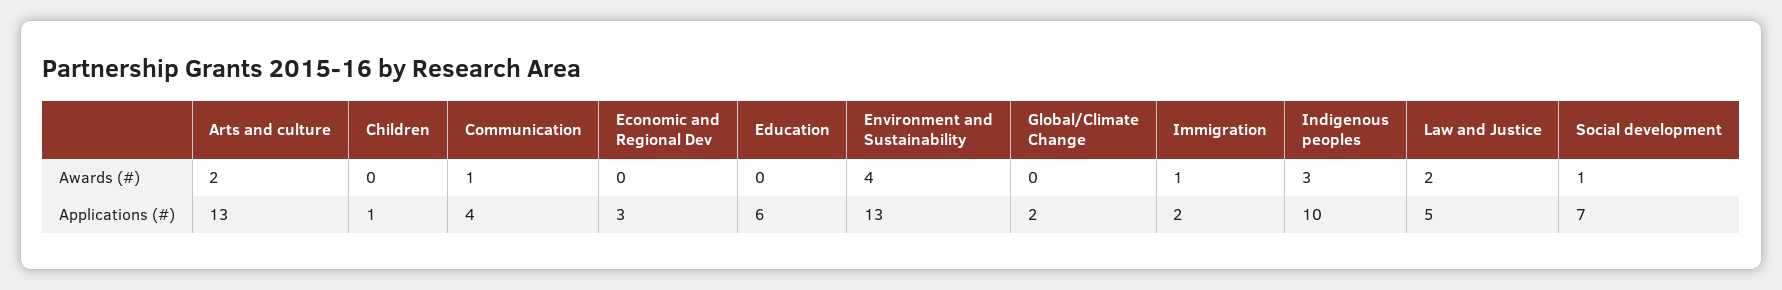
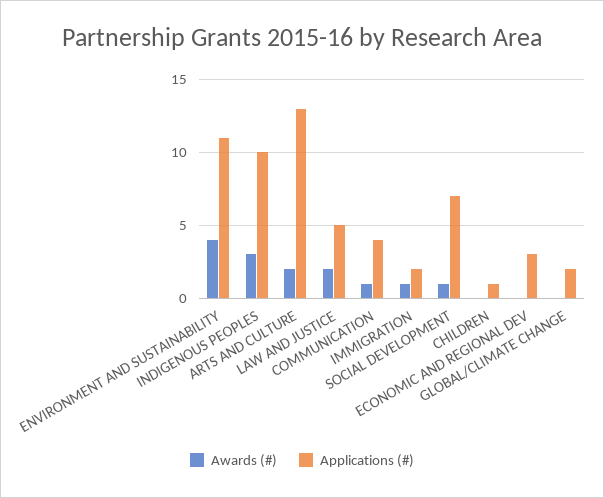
  {
    "Awards (#)": {
      "Arts and culture": 2,
      "Children": 0,
      "Communication": 1,
      "Economic and Regional Dev": 0,
-     "Education": 0,
      "Environment and Sustainability": 4,
      "Global/Climate Change": 0,
      "Immigration": 1,
      "Indigenous peoples": 3,
      "Law and Justice": 2,
      "Social development": 1
    },
    "Applications (#)": {
      "Arts and culture": 13,
      "Children": 1,
      "Communication": 4,
      "Economic and Regional Dev": 3,
-     "Education": 6,
-     "Environment and Sustainability": 13,
+     "Environment and Sustainability": 11,
      "Global/Climate Change": 2,
      "Immigration": 2,
      "Indigenous peoples": 10,
      "Law and Justice": 5,
      "Social development": 7
    }
  }

